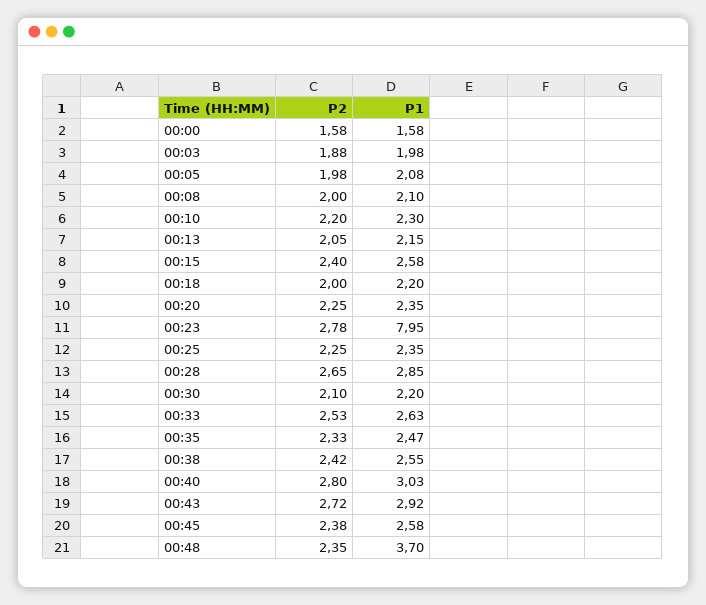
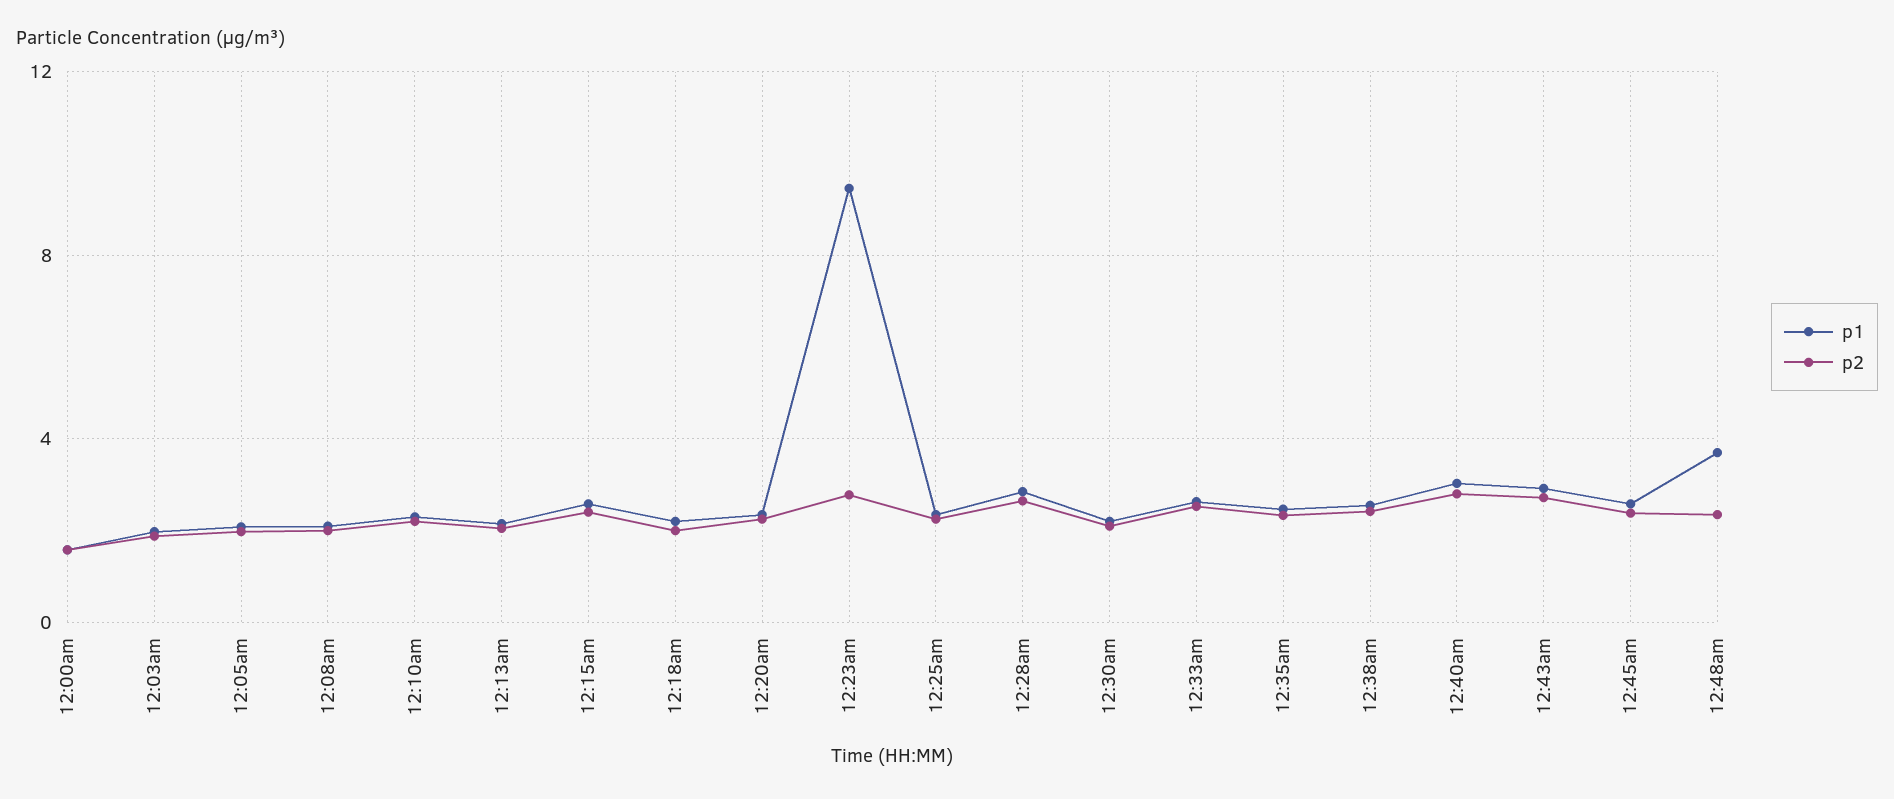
  {
    "P2": {
      "00:00": 1.58,
      "00:03": 1.88,
      "00:05": 1.98,
      "00:08": 2,
      "00:10": 2.2,
      "00:13": 2.05,
      "00:15": 2.4,
      "00:18": 2,
      "00:20": 2.25,
      "00:23": 2.78,
      "00:25": 2.25,
      "00:28": 2.65,
      "00:30": 2.1,
      "00:33": 2.53,
      "00:35": 2.33,
      "00:38": 2.42,
      "00:40": 2.8,
      "00:43": 2.72,
      "00:45": 2.38,
      "00:48": 2.35
    },
    "P1": {
      "00:00": 1.58,
      "00:03": 1.98,
      "00:05": 2.08,
      "00:08": 2.1,
      "00:10": 2.3,
      "00:13": 2.15,
      "00:15": 2.58,
      "00:18": 2.2,
      "00:20": 2.35,
-     "00:23": 7.95,
+     "00:23": 9.5,
      "00:25": 2.35,
      "00:28": 2.85,
      "00:30": 2.2,
      "00:33": 2.63,
      "00:35": 2.47,
      "00:38": 2.55,
      "00:40": 3.03,
      "00:43": 2.92,
      "00:45": 2.58,
      "00:48": 3.7
    }
  }

